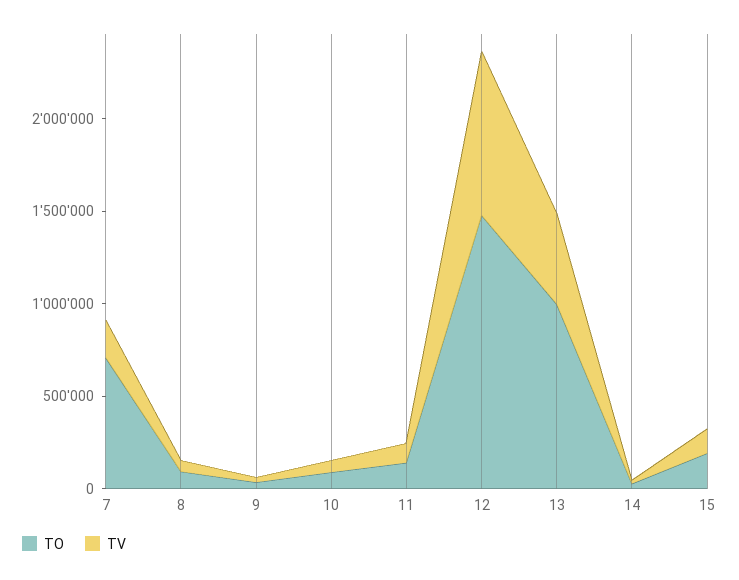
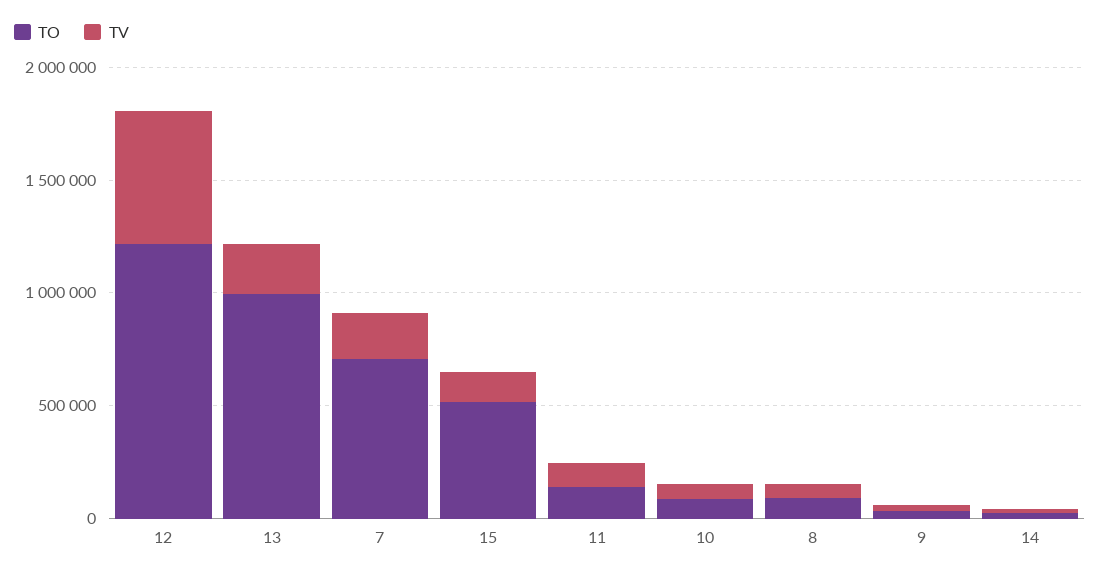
  {
    "TO": {
      "7": 700000,
      "8": 100000,
      "9": 0,
      "10": 100000,
      "11": 100000,
-     "12": 1500000,
+     "12": 1200000,
      "13": 1000000,
      "14": 0,
-     "15": 200000
+     "15": 500000
    },
    "TV": {
      "7": 200000,
      "8": 100000,
      "9": 0,
      "10": 100000,
      "11": 100000,
-     "12": 900000,
+     "12": 600000,
-     "13": 500000,
+     "13": 200000,
      "14": 0,
      "15": 100000
    }
  }

